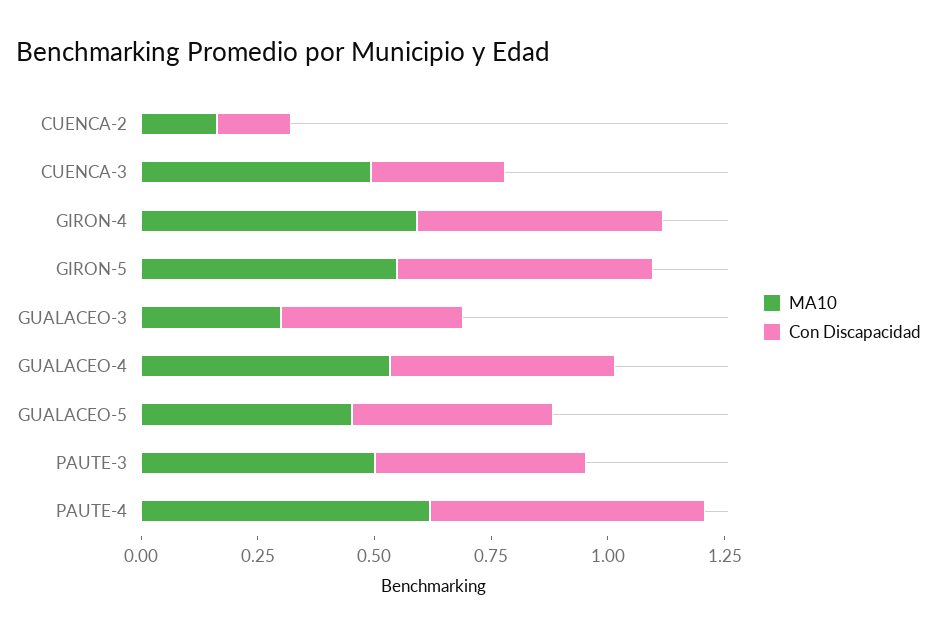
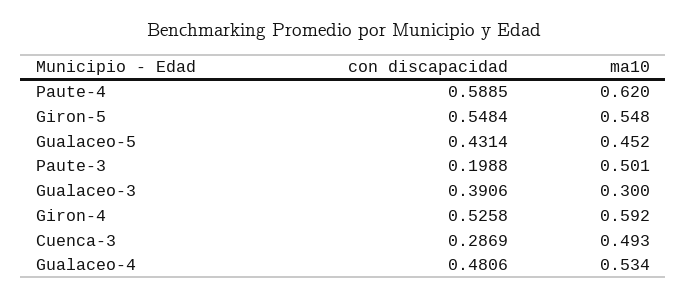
  {
    "MA10": {
-     "CUENCA-2": 0.15,
      "CUENCA-3": 0.493,
      "GIRON-4": 0.592,
      "GIRON-5": 0.548,
      "GUALACEO-3": 0.3,
      "GUALACEO-4": 0.534,
      "GUALACEO-5": 0.452,
      "PAUTE-3": 0.501,
      "PAUTE-4": 0.62
    },
    "Con Discapacidad": {
-     "CUENCA-2": 0.15,
      "CUENCA-3": 0.2869,
      "GIRON-4": 0.5258,
      "GIRON-5": 0.5484,
      "GUALACEO-3": 0.3906,
      "GUALACEO-4": 0.4806,
      "GUALACEO-5": 0.4314,
-     "PAUTE-3": 0.45,
+     "PAUTE-3": 0.1988,
      "PAUTE-4": 0.5885
    }
  }

